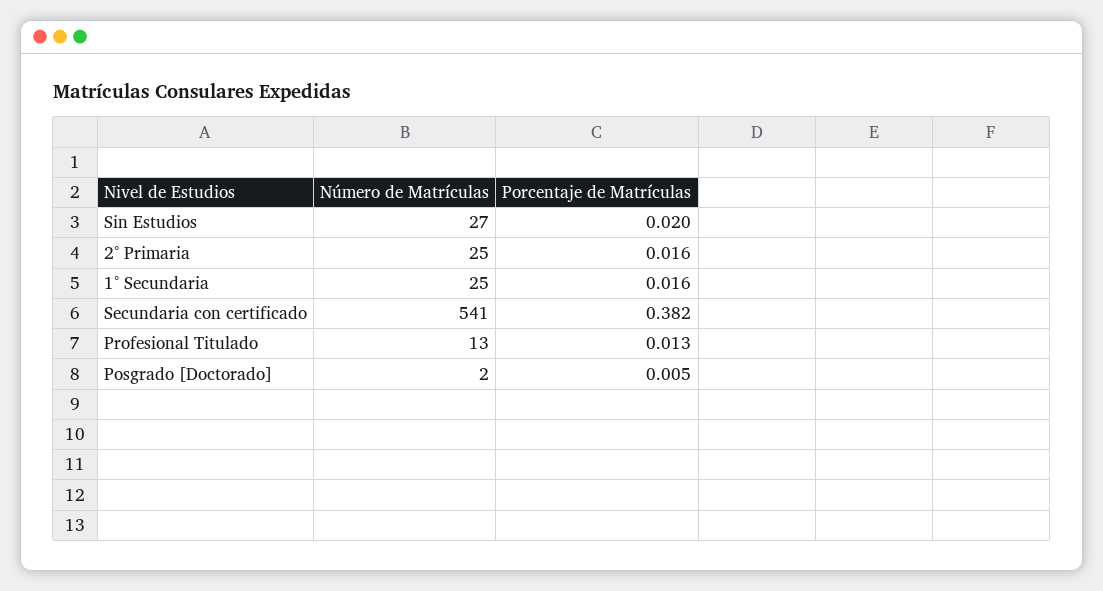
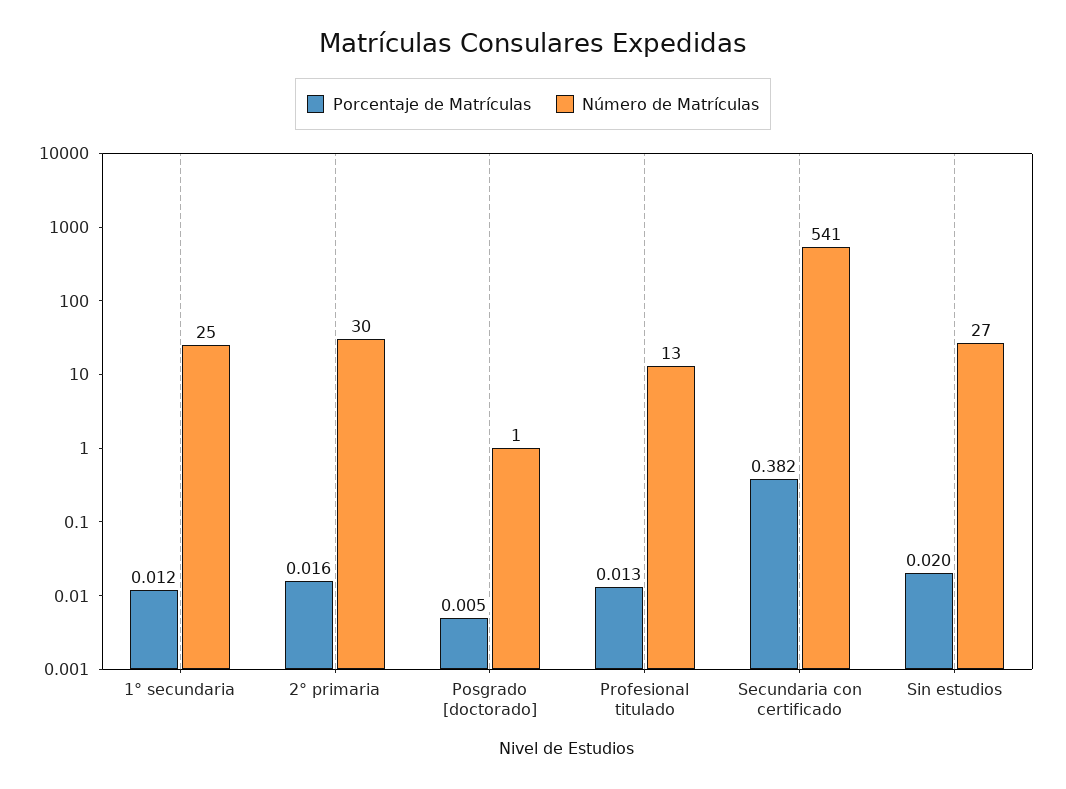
  {
    "Número de Matrículas": {
      "Sin Estudios": 27,
-     "2° Primaria": 25,
+     "2° Primaria": 30,
      "1° Secundaria": 25,
      "Secundaria con certificado": 541,
      "Profesional Titulado": 13,
-     "Posgrado [Doctorado]": 2
+     "Posgrado [Doctorado]": 1
    },
    "Porcentaje de Matrículas": {
      "Sin Estudios": 0.02,
      "2° Primaria": 0.016,
-     "1° Secundaria": 0.016,
+     "1° Secundaria": 0.012,
      "Secundaria con certificado": 0.382,
      "Profesional Titulado": 0.013,
      "Posgrado [Doctorado]": 0.005
    }
  }

